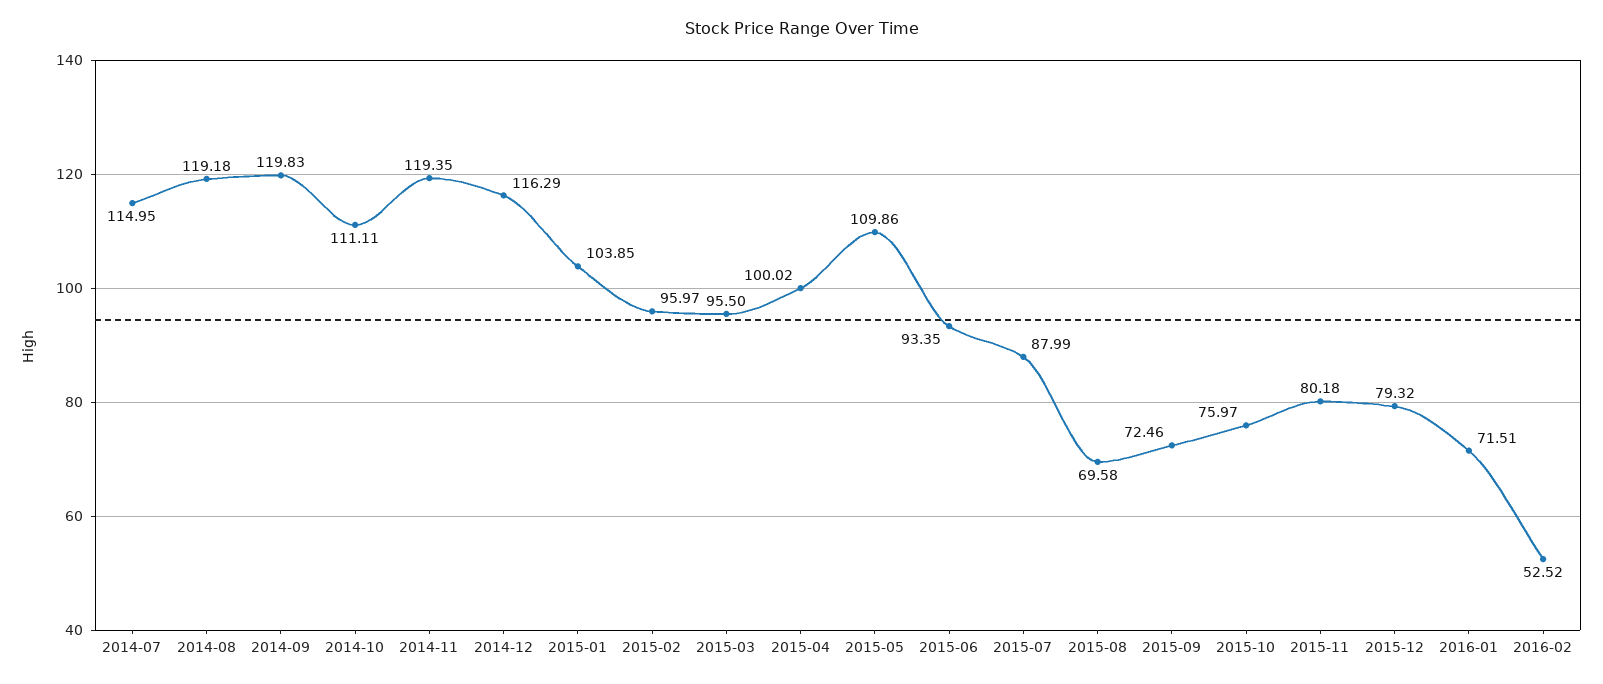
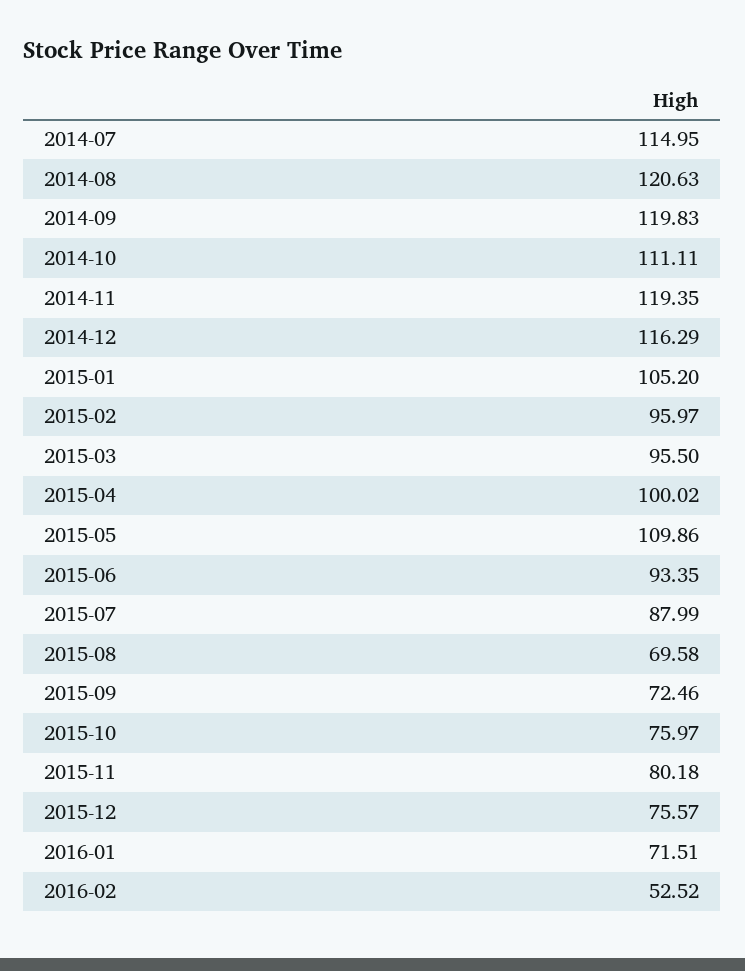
  {
    "2014-07": 114.95,
-   "2014-08": 119.18,
+   "2014-08": 120.63,
    "2014-09": 119.83,
    "2014-10": 111.11,
    "2014-11": 119.35,
    "2014-12": 116.29,
-   "2015-01": 103.85,
+   "2015-01": 105.2,
    "2015-02": 95.97,
    "2015-03": 95.5,
    "2015-04": 100.02,
    "2015-05": 109.86,
    "2015-06": 93.35,
    "2015-07": 87.99,
    "2015-08": 69.58,
    "2015-09": 72.46,
    "2015-10": 75.97,
    "2015-11": 80.18,
-   "2015-12": 79.32,
+   "2015-12": 75.57,
    "2016-01": 71.51,
    "2016-02": 52.52
  }

